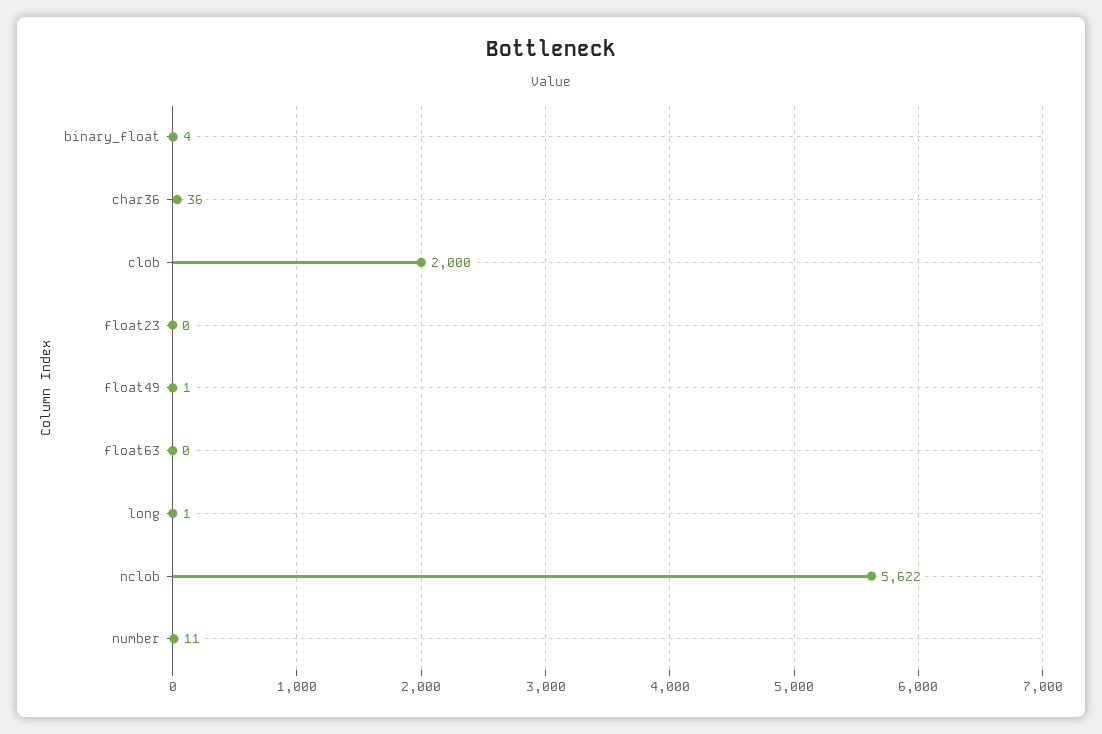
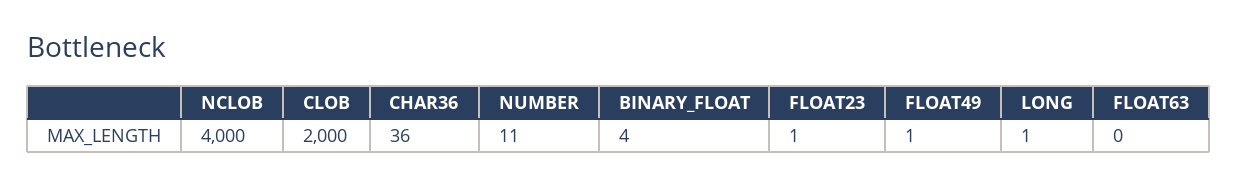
  {
    "binary_float": 4,
    "char36": 36,
    "clob": 2000,
-   "float23": 0,
+   "float23": 1,
    "float49": 1,
    "float63": 0,
    "long": 1,
-   "nclob": 5622,
+   "nclob": 4000,
    "number": 11
  }

